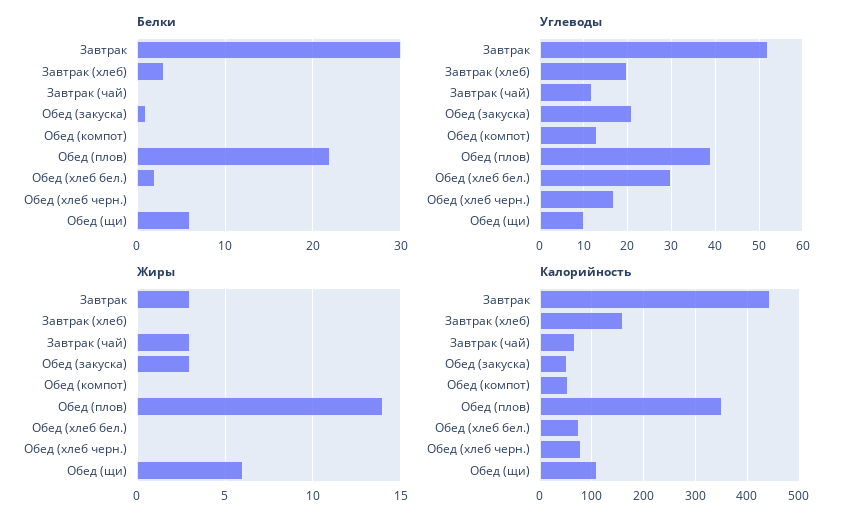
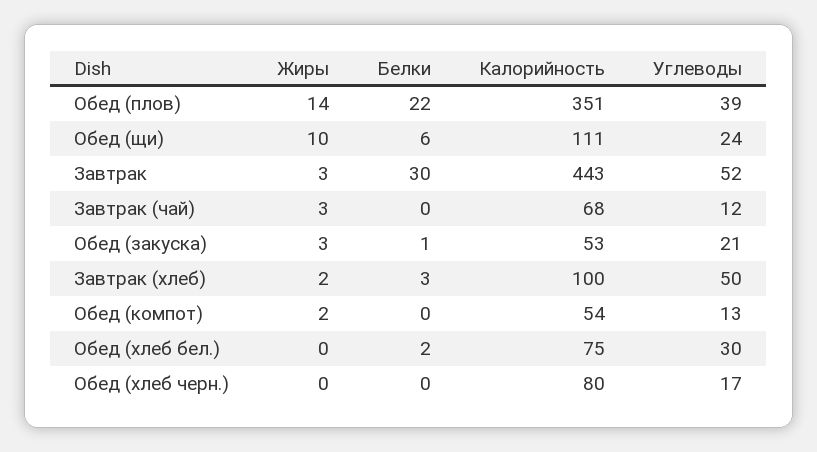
  {
    "Белки": {
      "Завтрак": 30,
      "Завтрак (хлеб)": 3,
      "Завтрак (чай)": 0,
      "Обед (закуска)": 1,
      "Обед (компот)": 0,
      "Обед (плов)": 22,
      "Обед (хлеб бел.)": 2,
      "Обед (хлеб черн.)": 0,
      "Обед (щи)": 6
    },
    "Углеводы": {
      "Завтрак": 52,
-     "Завтрак (хлеб)": 20,
+     "Завтрак (хлеб)": 50,
      "Завтрак (чай)": 12,
      "Обед (закуска)": 21,
      "Обед (компот)": 13,
      "Обед (плов)": 39,
      "Обед (хлеб бел.)": 30,
      "Обед (хлеб черн.)": 17,
-     "Обед (щи)": 10
+     "Обед (щи)": 24
    },
    "Жиры": {
      "Завтрак": 3,
-     "Завтрак (хлеб)": 0,
+     "Завтрак (хлеб)": 2,
      "Завтрак (чай)": 3,
      "Обед (закуска)": 3,
-     "Обед (компот)": 0,
+     "Обед (компот)": 2,
      "Обед (плов)": 14,
      "Обед (хлеб бел.)": 0,
      "Обед (хлеб черн.)": 0,
-     "Обед (щи)": 6
+     "Обед (щи)": 10
    },
    "Калорийность": {
      "Завтрак": 443,
-     "Завтрак (хлеб)": 160,
+     "Завтрак (хлеб)": 100,
      "Завтрак (чай)": 68,
      "Обед (закуска)": 53,
      "Обед (компот)": 54,
      "Обед (плов)": 351,
      "Обед (хлеб бел.)": 75,
      "Обед (хлеб черн.)": 80,
      "Обед (щи)": 111
    }
  }

